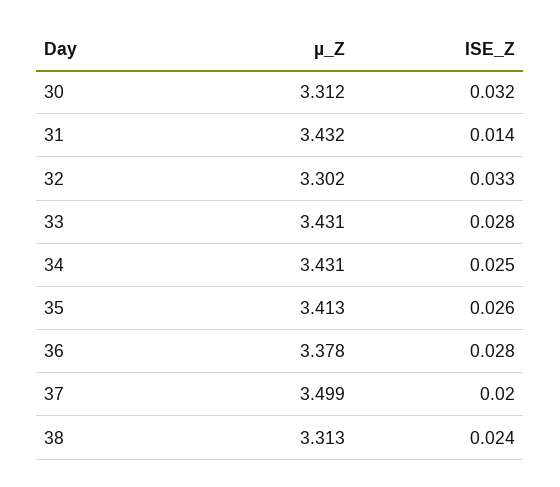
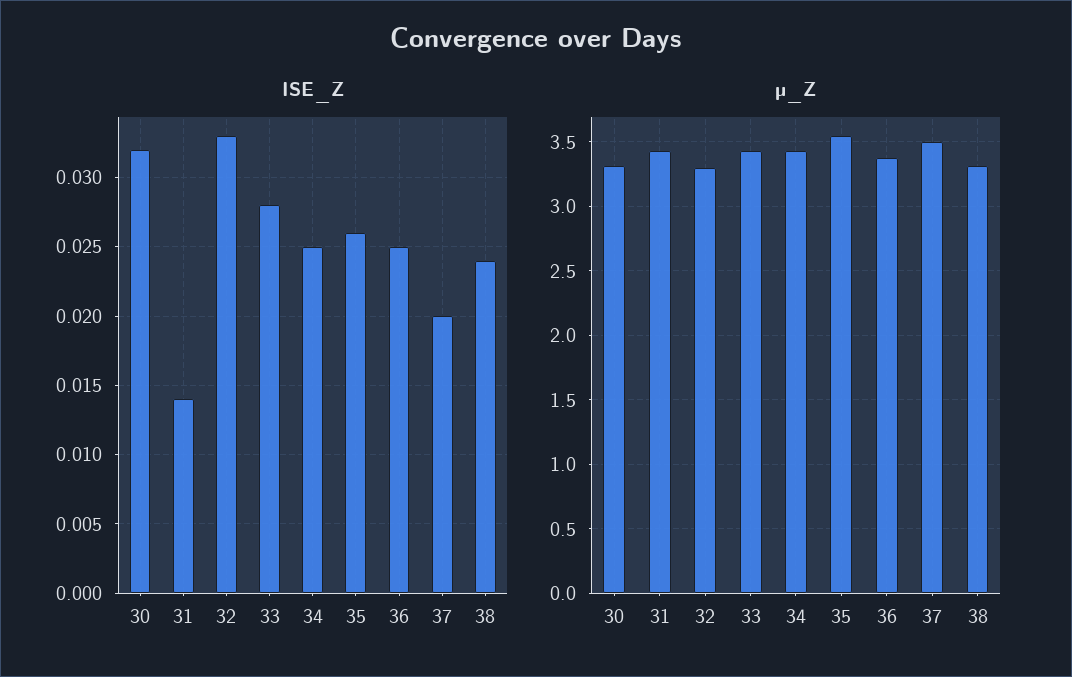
  {
    "µ_Z": {
      "30": 3.312,
      "31": 3.432,
      "32": 3.302,
      "33": 3.431,
      "34": 3.431,
-     "35": 3.413,
+     "35": 3.55,
      "36": 3.378,
      "37": 3.499,
      "38": 3.313
    },
    "ISE_Z": {
      "30": 0.032,
      "31": 0.014,
      "32": 0.033,
      "33": 0.028,
      "34": 0.025,
      "35": 0.026,
-     "36": 0.028,
+     "36": 0.025,
      "37": 0.02,
      "38": 0.024
    }
  }

